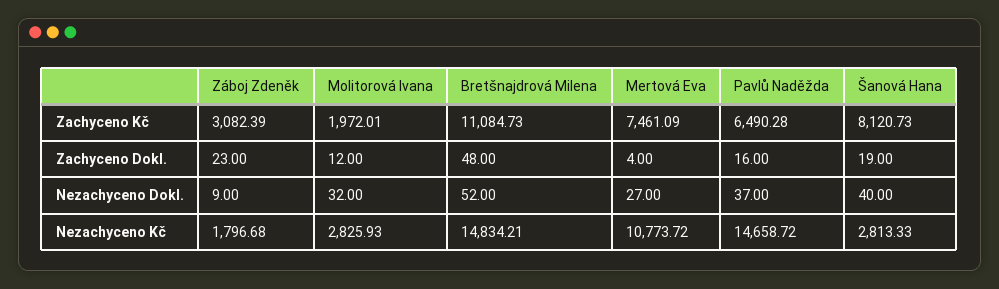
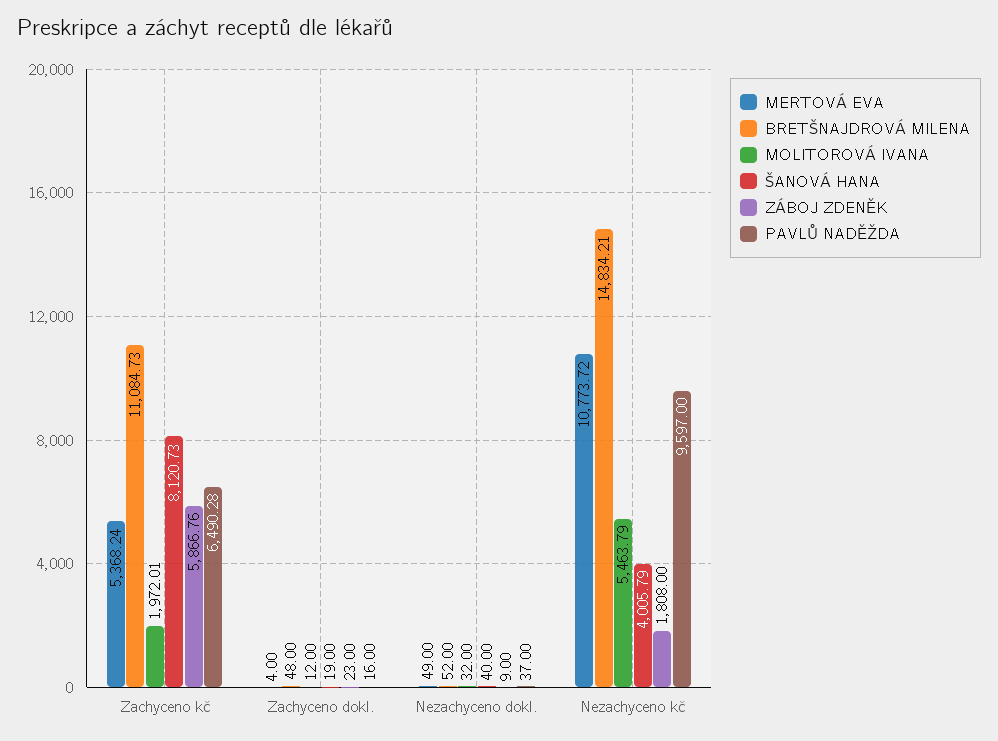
  {
    "Záboj Zdeněk": {
-     "Zachyceno Kč": 3082.39,
+     "Zachyceno Kč": 5866.76,
      "Zachyceno Dokl.": 23,
      "Nezachyceno Dokl.": 9,
-     "Nezachyceno Kč": 1796.68
+     "Nezachyceno Kč": 1808
    },
    "Molitorová Ivana": {
      "Zachyceno Kč": 1972.01,
      "Zachyceno Dokl.": 12,
      "Nezachyceno Dokl.": 32,
-     "Nezachyceno Kč": 2825.93
+     "Nezachyceno Kč": 5463.79
    },
    "Bretšnajdrová Milena": {
      "Zachyceno Kč": 11084.73,
      "Zachyceno Dokl.": 48,
      "Nezachyceno Dokl.": 52,
      "Nezachyceno Kč": 14834.21
    },
    "Mertová Eva": {
-     "Zachyceno Kč": 7461.09,
+     "Zachyceno Kč": 5368.24,
      "Zachyceno Dokl.": 4,
-     "Nezachyceno Dokl.": 27,
+     "Nezachyceno Dokl.": 49,
      "Nezachyceno Kč": 10773.72
    },
    "Pavlů Naděžda": {
      "Zachyceno Kč": 6490.28,
      "Zachyceno Dokl.": 16,
      "Nezachyceno Dokl.": 37,
-     "Nezachyceno Kč": 14658.72
+     "Nezachyceno Kč": 9597
    },
    "Šanová Hana": {
      "Zachyceno Kč": 8120.73,
      "Zachyceno Dokl.": 19,
      "Nezachyceno Dokl.": 40,
-     "Nezachyceno Kč": 2813.33
+     "Nezachyceno Kč": 4005.79
    }
  }

